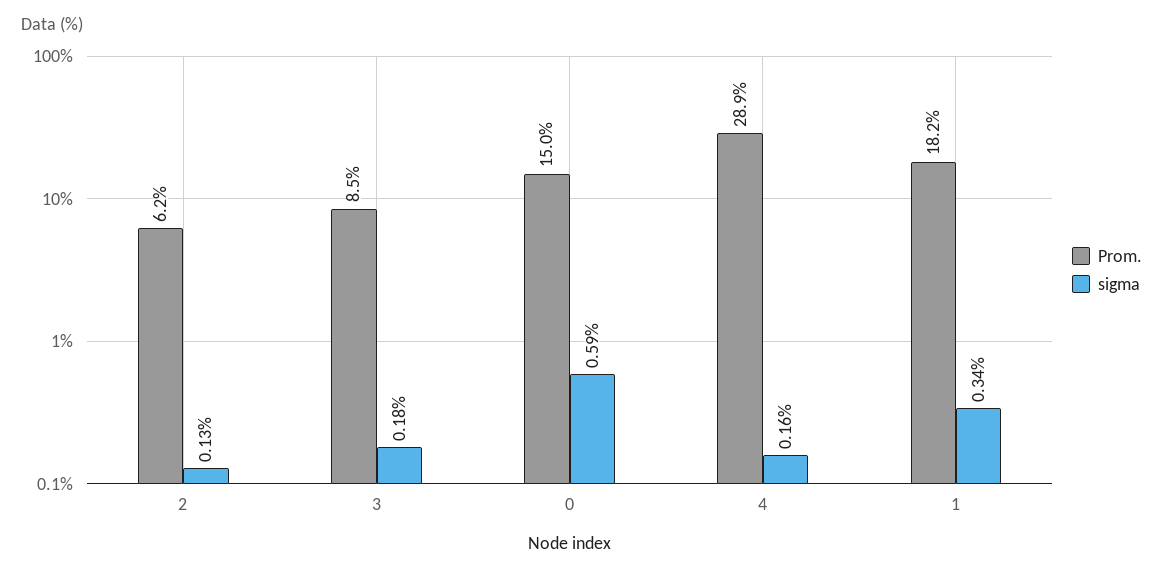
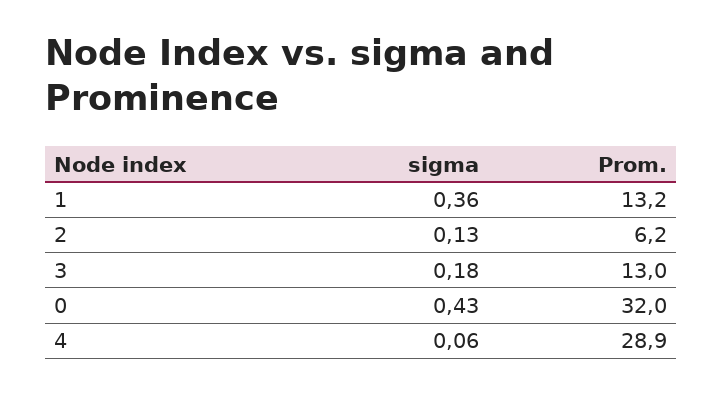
  {
    "Prom.": {
      "2": 6.2,
-     "3": 8.5,
+     "3": 13,
-     "0": 15,
+     "0": 32,
      "4": 28.9,
-     "1": 18.2
+     "1": 13.2
    },
    "sigma": {
      "2": 0.13,
      "3": 0.18,
-     "0": 0.59,
+     "0": 0.43,
-     "4": 0.16,
+     "4": 0.06,
-     "1": 0.34
+     "1": 0.36
    }
  }

